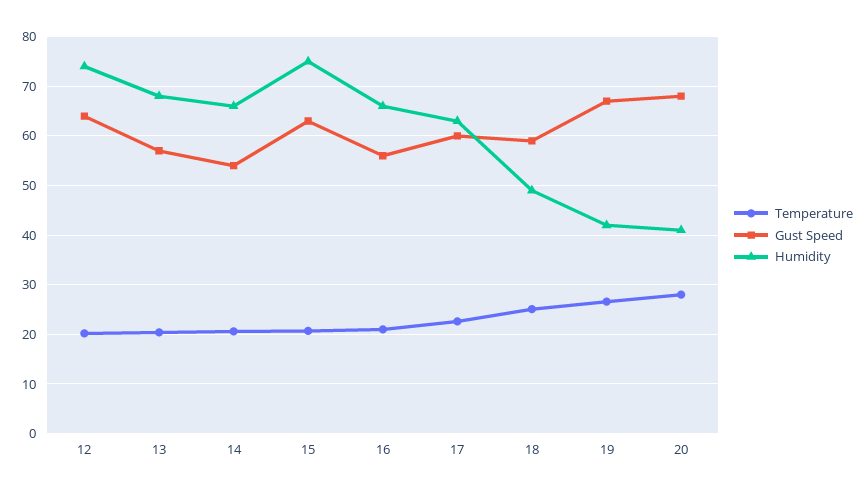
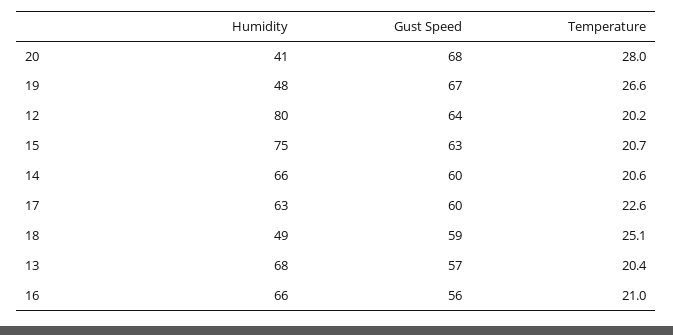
  {
    "Temperature": {
      "12": 20.2,
      "13": 20.4,
      "14": 20.6,
      "15": 20.7,
      "16": 21,
      "17": 22.6,
      "18": 25.1,
      "19": 26.6,
      "20": 28
    },
    "Gust Speed": {
      "12": 64,
      "13": 57,
-     "14": 54,
+     "14": 60,
      "15": 63,
      "16": 56,
      "17": 60,
      "18": 59,
      "19": 67,
      "20": 68
    },
    "Humidity": {
-     "12": 74,
+     "12": 80,
      "13": 68,
      "14": 66,
      "15": 75,
      "16": 66,
      "17": 63,
      "18": 49,
-     "19": 42,
+     "19": 48,
      "20": 41
    }
  }

